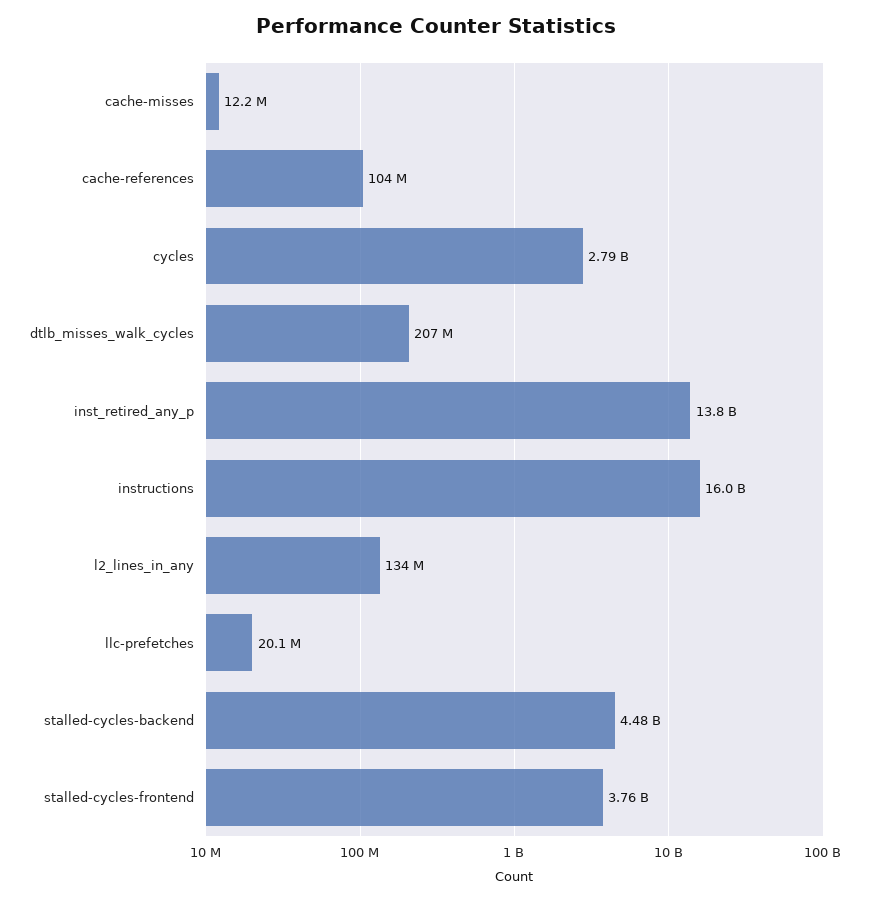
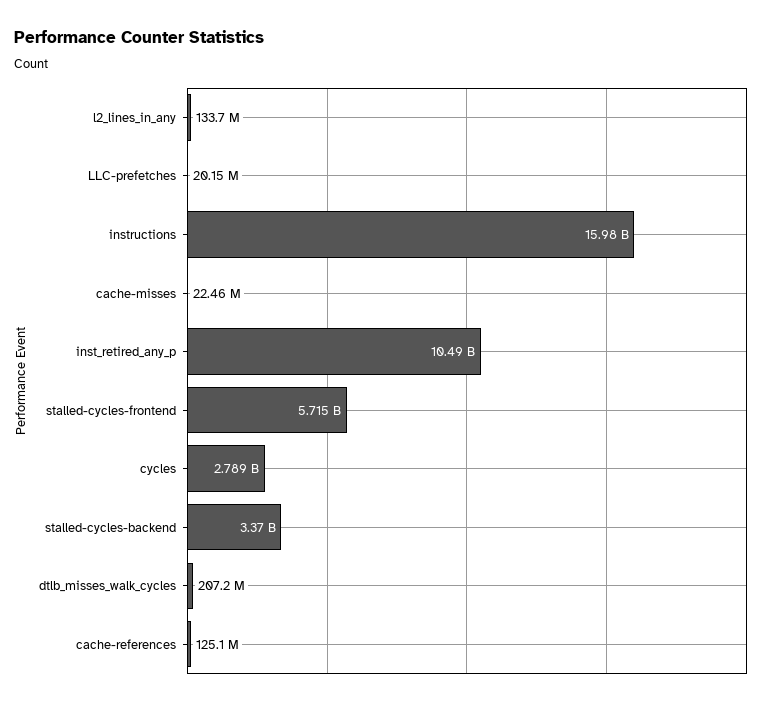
  {
-   "cache-misses": 12200000,
+   "cache-misses": 22460000,
-   "cache-references": 104000000,
+   "cache-references": 125100000,
    "cycles": 2789000000,
    "dtlb_misses_walk_cycles": 207200000,
-   "inst_retired_any_p": 13800000000,
+   "inst_retired_any_p": 10490000000,
    "instructions": 15980000000,
    "l2_lines_in_any": 133700000,
    "llc-prefetches": 20150000,
-   "stalled-cycles-backend": 4480000000,
+   "stalled-cycles-backend": 3370000000,
-   "stalled-cycles-frontend": 3760000000
+   "stalled-cycles-frontend": 5715000000
  }

